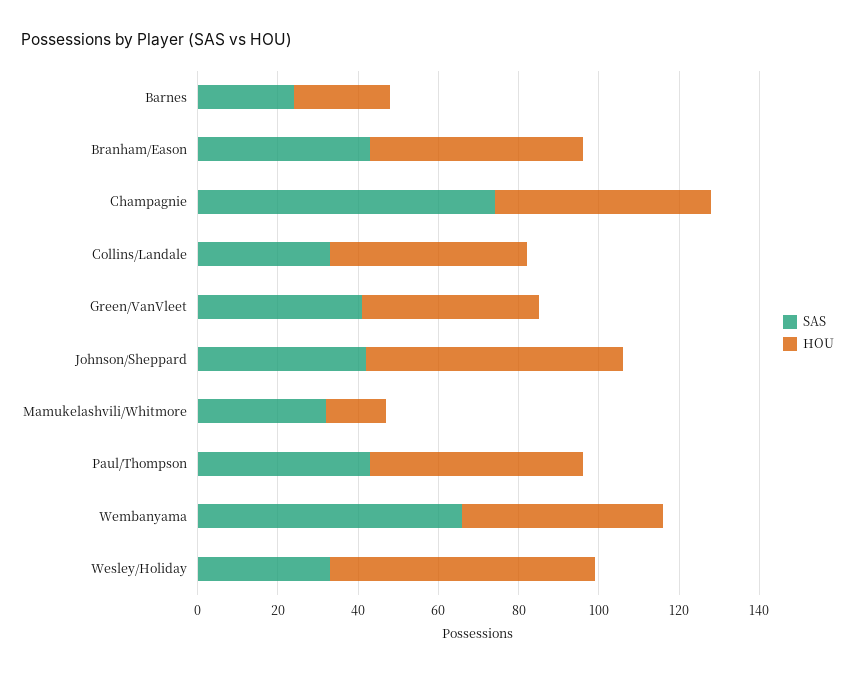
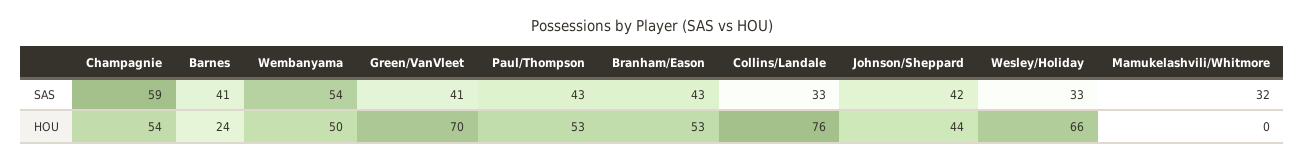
  {
    "SAS": {
-     "Barnes": 25,
+     "Barnes": 41,
      "Branham/Eason": 43,
-     "Champagnie": 75,
+     "Champagnie": 59,
      "Collins/Landale": 33,
      "Green/VanVleet": 41,
      "Johnson/Sheppard": 42,
      "Mamukelashvili/Whitmore": 32,
      "Paul/Thompson": 43,
-     "Wembanyama": 65,
+     "Wembanyama": 54,
      "Wesley/Holiday": 33
    },
    "HOU": {
      "Barnes": 24,
      "Branham/Eason": 53,
      "Champagnie": 54,
-     "Collins/Landale": 50,
+     "Collins/Landale": 76,
-     "Green/VanVleet": 45,
+     "Green/VanVleet": 70,
-     "Johnson/Sheppard": 65,
+     "Johnson/Sheppard": 44,
-     "Mamukelashvili/Whitmore": 15,
+     "Mamukelashvili/Whitmore": 0,
      "Paul/Thompson": 53,
      "Wembanyama": 50,
      "Wesley/Holiday": 66
    }
  }

